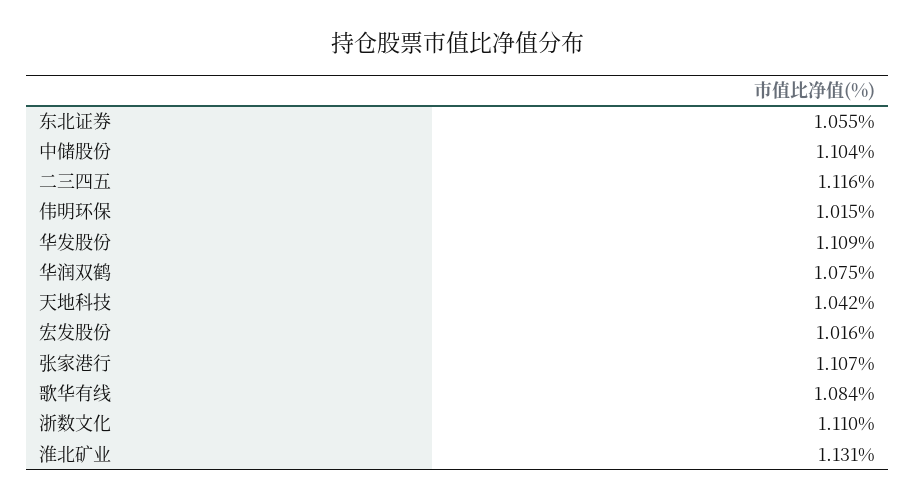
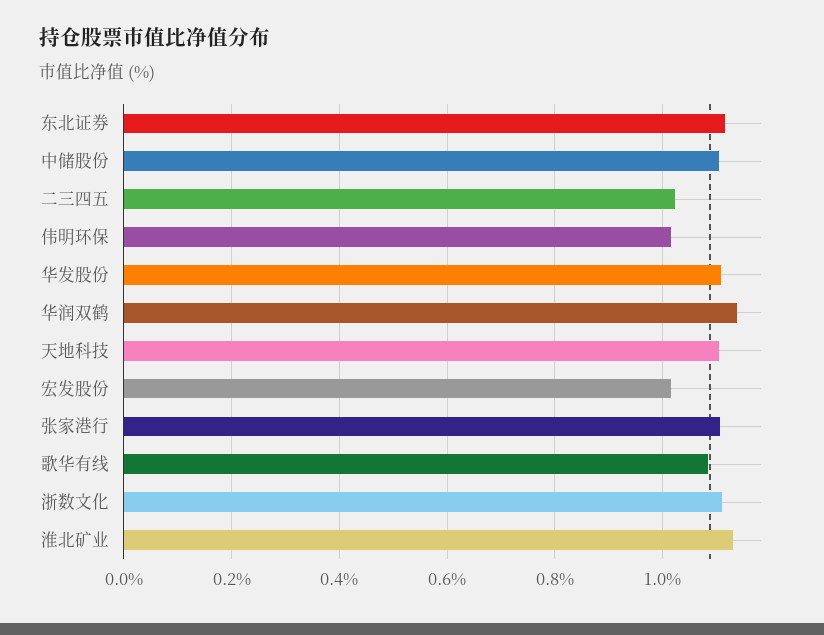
  {
-   "东北证券": 1.055,
+   "东北证券": 1.12,
    "中储股份": 1.104,
-   "二三四五": 1.116,
+   "二三四五": 1.02,
    "伟明环保": 1.015,
    "华发股份": 1.109,
-   "华润双鹤": 1.075,
+   "华润双鹤": 1.14,
-   "天地科技": 1.042,
+   "天地科技": 1.1,
    "宏发股份": 1.016,
    "张家港行": 1.107,
    "歌华有线": 1.084,
    "浙数文化": 1.11,
    "淮北矿业": 1.131
  }

